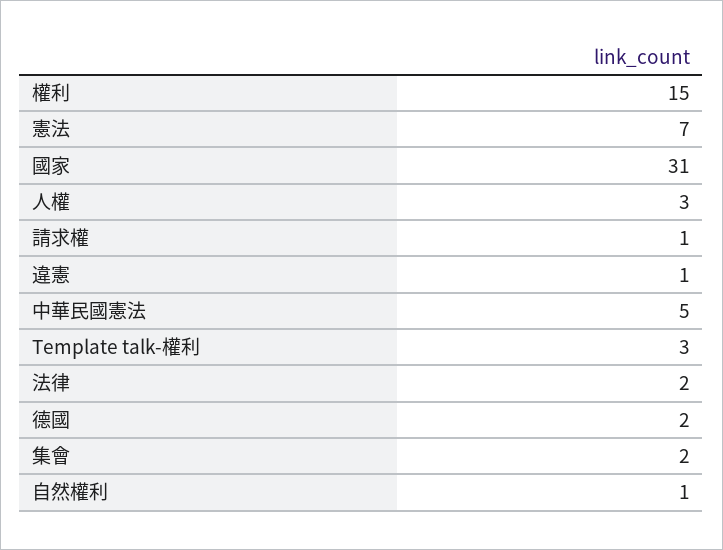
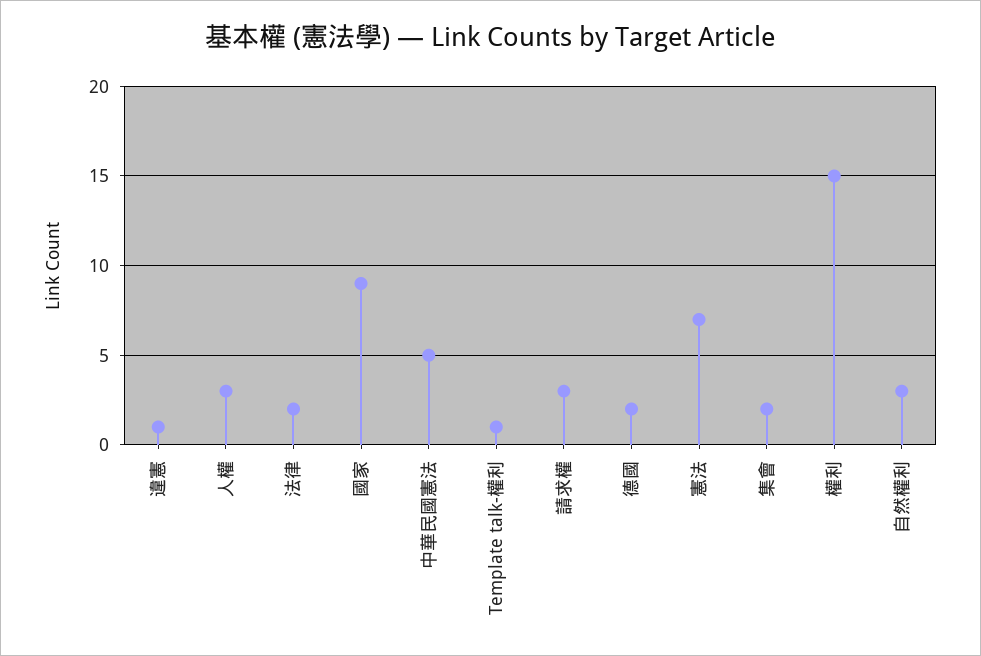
  {
    "權利": 15,
    "憲法": 7,
-   "國家": 31,
+   "國家": 9,
    "人權": 3,
-   "請求權": 1,
+   "請求權": 3,
    "違憲": 1,
    "中華民國憲法": 5,
-   "Template talk-權利": 3,
+   "Template talk-權利": 1,
    "法律": 2,
    "德國": 2,
    "集會": 2,
-   "自然權利": 1
+   "自然權利": 3
  }

